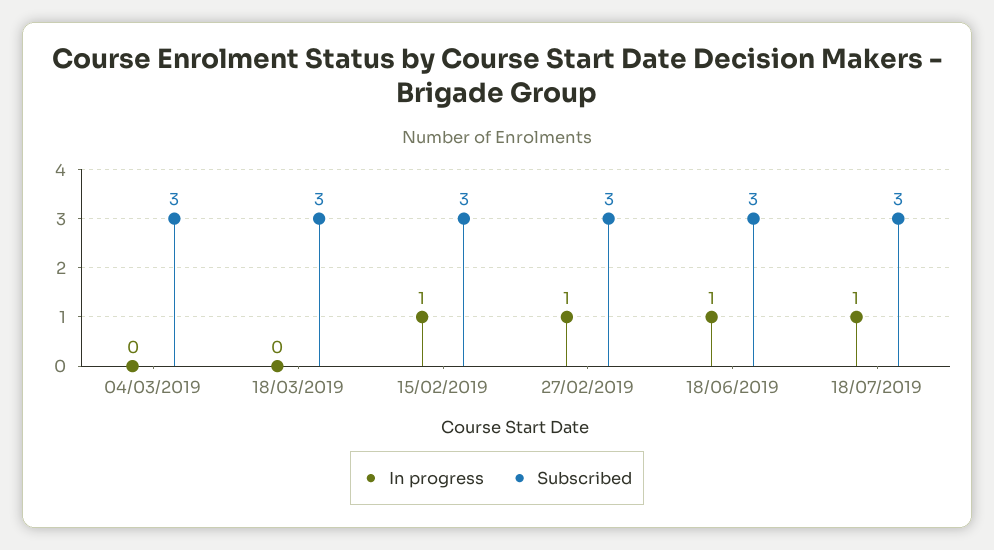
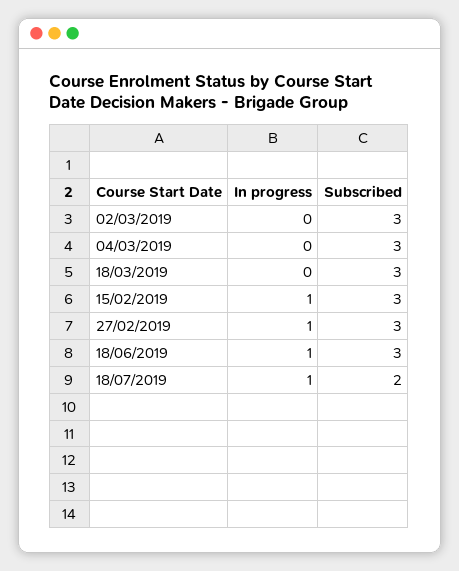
  {
    "In progress": {
      "04/03/2019": 0,
      "18/03/2019": 0,
      "15/02/2019": 1,
      "27/02/2019": 1,
      "18/06/2019": 1,
-     "18/07/2019": 1
+     "18/07/2019": 1,
+     "02/03/2019": 0
    },
    "Subscribed": {
      "04/03/2019": 3,
      "18/03/2019": 3,
      "15/02/2019": 3,
      "27/02/2019": 3,
      "18/06/2019": 3,
-     "18/07/2019": 3
+     "18/07/2019": 2,
+     "02/03/2019": 3
    }
  }

